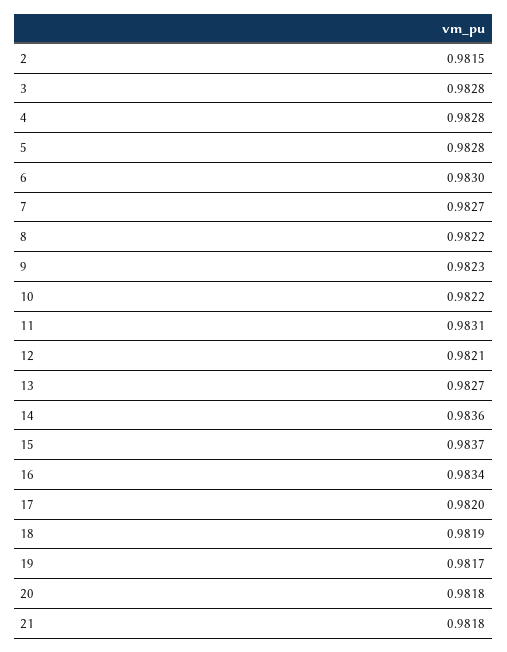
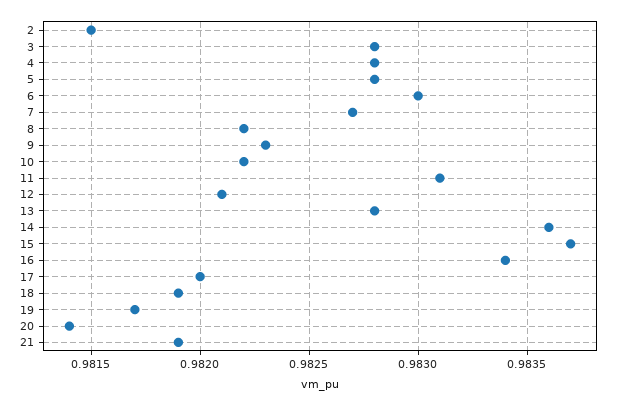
  {
    "2": 0.9815,
    "3": 0.9828,
    "4": 0.9828,
    "5": 0.9828,
    "6": 0.983,
    "7": 0.9827,
    "8": 0.9822,
    "9": 0.9823,
    "10": 0.9822,
    "11": 0.9831,
    "12": 0.9821,
-   "13": 0.9827,
+   "13": 0.9828,
    "14": 0.9836,
    "15": 0.9837,
    "16": 0.9834,
    "17": 0.982,
    "18": 0.9819,
    "19": 0.9817,
-   "20": 0.9818,
+   "20": 0.9814,
-   "21": 0.9818
+   "21": 0.9819
  }

